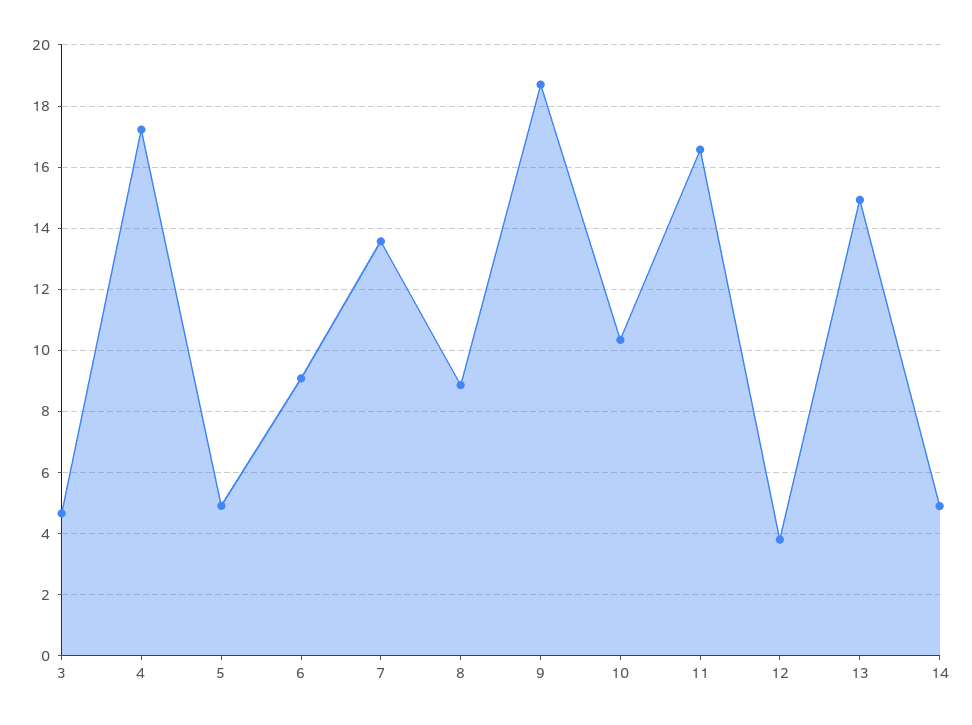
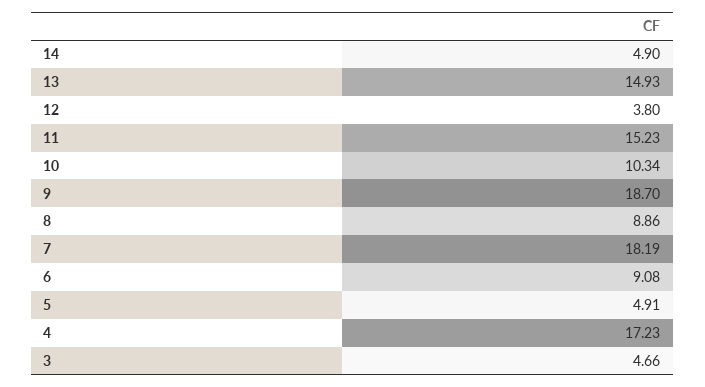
  {
    "3": 4.66,
    "4": 17.23,
    "5": 4.91,
    "6": 9.08,
-   "7": 13.6,
+   "7": 18.19,
    "8": 8.86,
    "9": 18.7,
    "10": 10.34,
-   "11": 16.6,
+   "11": 15.23,
    "12": 3.8,
    "13": 14.93,
    "14": 4.9
  }

